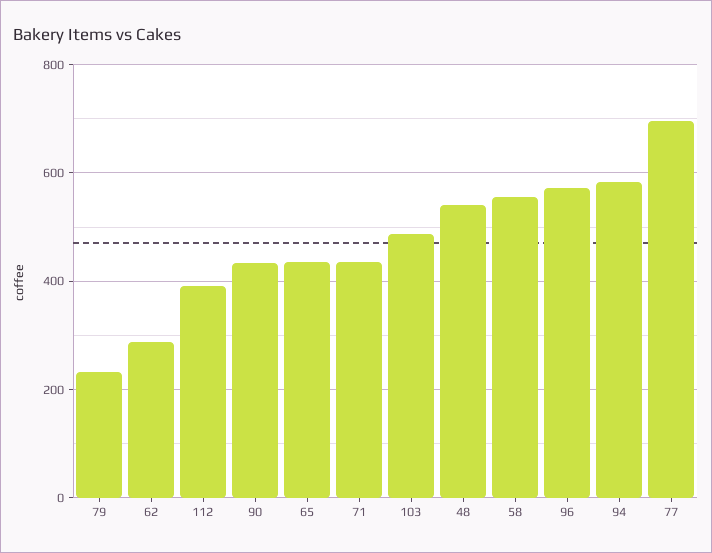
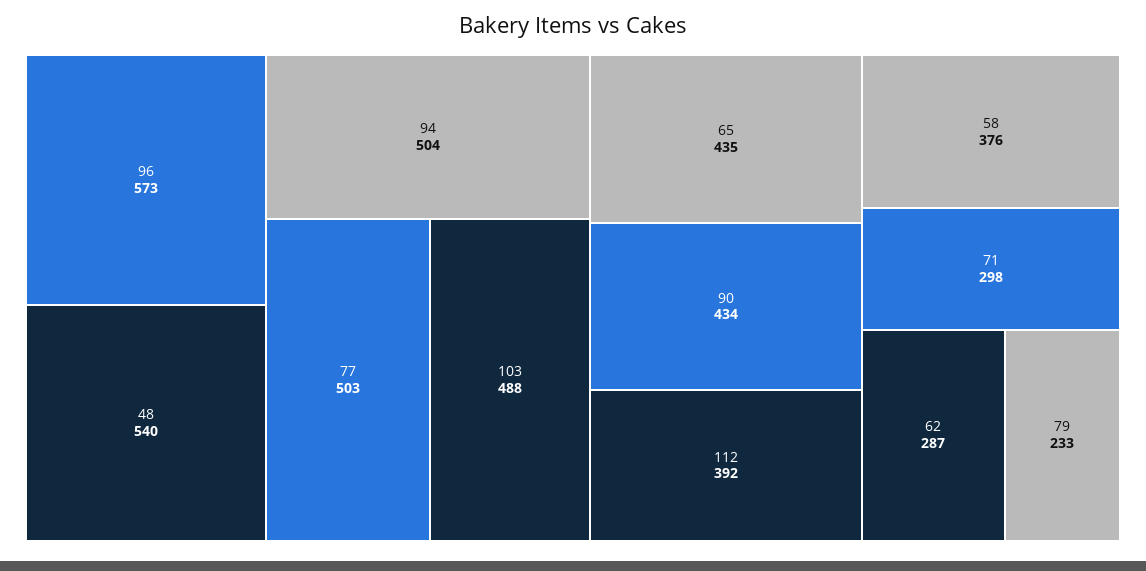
  {
    "79": 233,
    "62": 287,
    "112": 392,
    "90": 434,
    "65": 435,
-   "71": 440,
+   "71": 298,
    "103": 488,
    "48": 540,
-   "58": 560,
+   "58": 376,
    "96": 573,
-   "94": 580,
+   "94": 504,
-   "77": 700
+   "77": 503
  }

